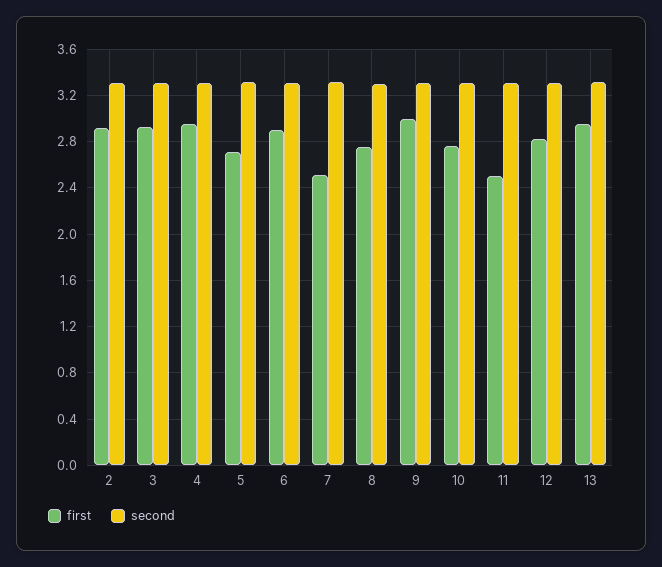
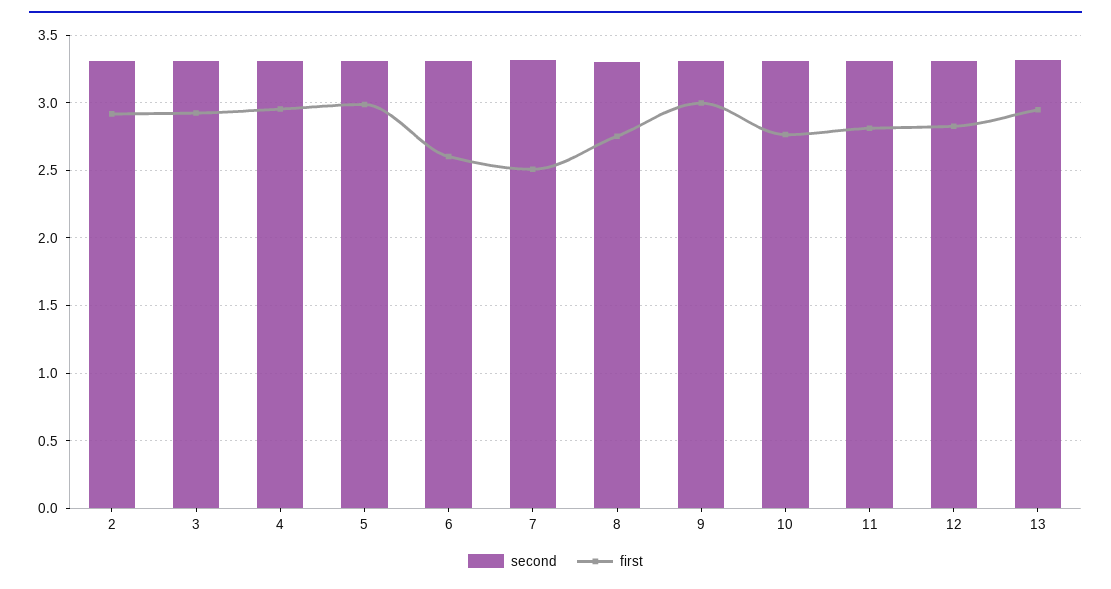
  {
    "first": {
      "2": 2.9,
      "3": 2.95,
      "4": 2.95,
-     "5": 2.7,
+     "5": 3,
-     "6": 2.9,
+     "6": 2.6,
      "7": 2.5,
      "8": 2.75,
      "9": 3,
      "10": 2.75,
-     "11": 2.5,
+     "11": 2.8,
      "12": 2.85,
      "13": 2.95
    },
    "second": {
      "2": 3.3,
      "3": 3.3,
      "4": 3.3,
      "5": 3.3,
      "6": 3.3,
      "7": 3.3,
      "8": 3.3,
      "9": 3.3,
      "10": 3.3,
      "11": 3.3,
      "12": 3.3,
      "13": 3.3
    }
  }

